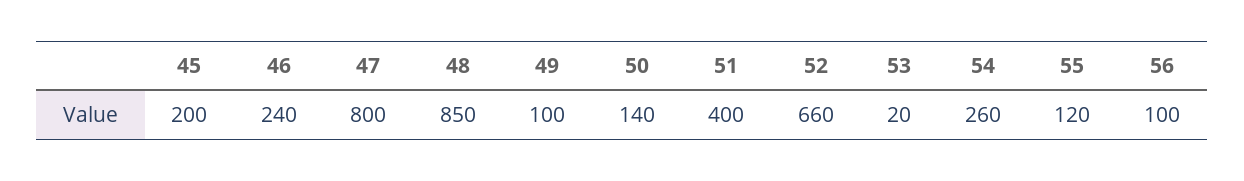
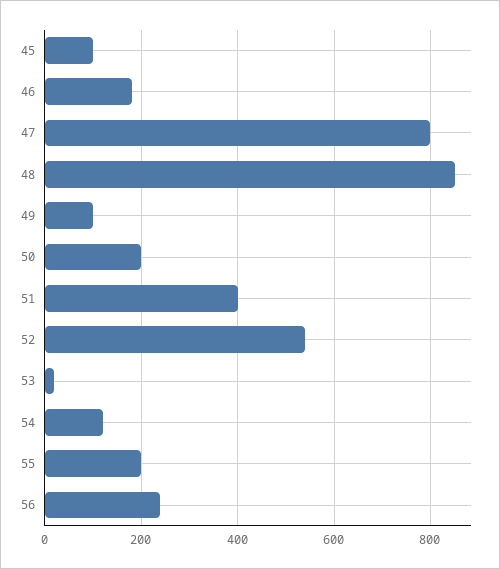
  {
-   "45": 200,
+   "45": 100,
-   "46": 240,
+   "46": 180,
    "47": 800,
    "48": 850,
    "49": 100,
-   "50": 140,
+   "50": 200,
    "51": 400,
-   "52": 660,
+   "52": 540,
    "53": 20,
-   "54": 260,
+   "54": 120,
-   "55": 120,
+   "55": 200,
-   "56": 100
+   "56": 240
  }

